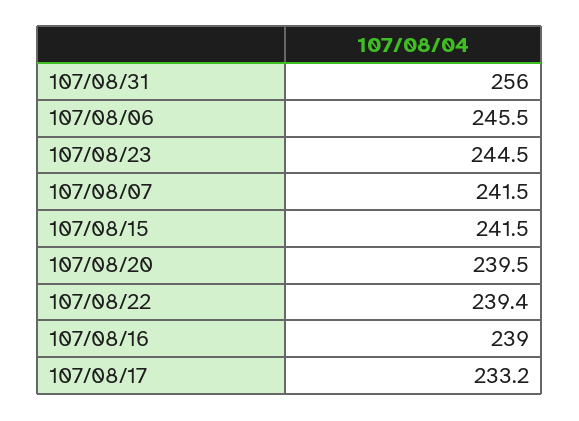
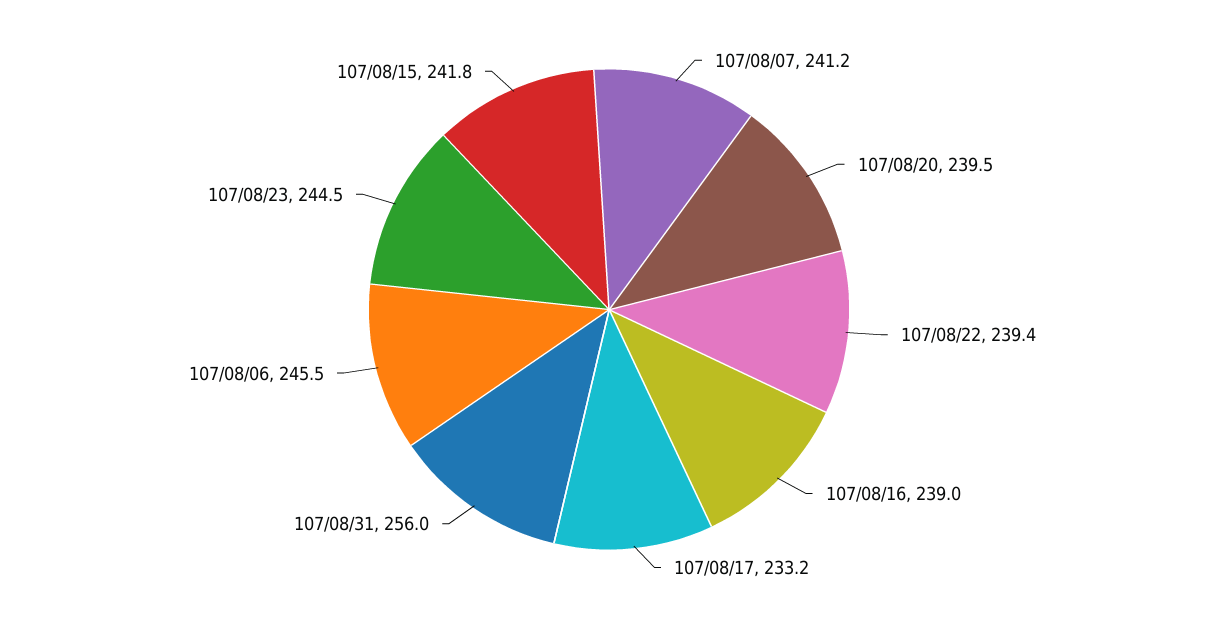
  {
    "107/08/31": 256,
    "107/08/06": 245.5,
    "107/08/23": 244.5,
-   "107/08/07": 241.5,
+   "107/08/07": 241.2,
-   "107/08/15": 241.5,
+   "107/08/15": 241.8,
    "107/08/20": 239.5,
    "107/08/22": 239.4,
    "107/08/16": 239,
    "107/08/17": 233.2
  }

